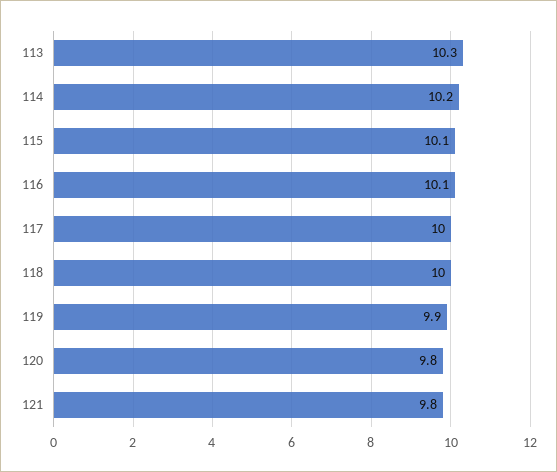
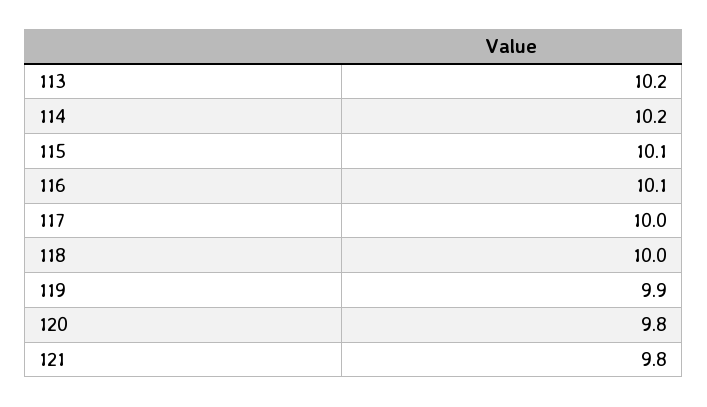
  {
-   "113": 10.3,
+   "113": 10.2,
    "114": 10.2,
    "115": 10.1,
    "116": 10.1,
    "117": 10,
    "118": 10,
    "119": 9.9,
    "120": 9.8,
    "121": 9.8
  }

